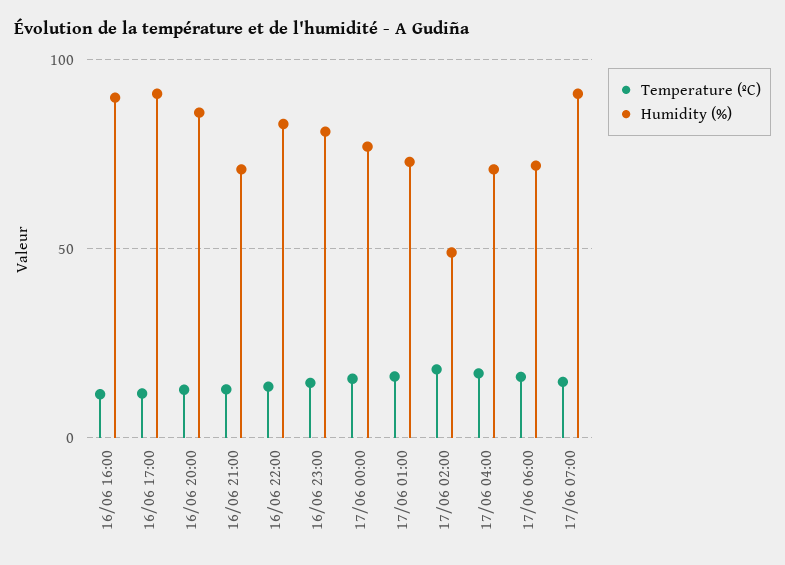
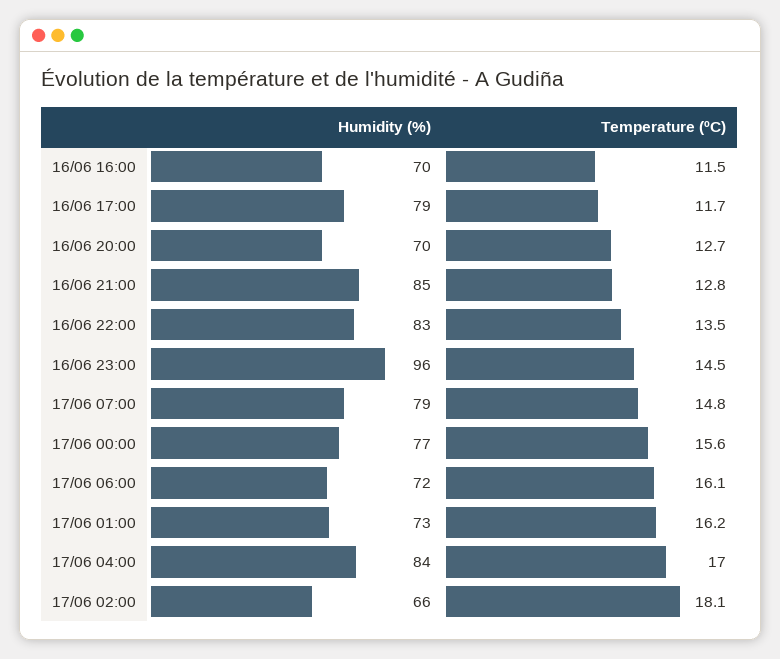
  {
    "Temperature (ºC)": {
      "16/06 16:00": 11.5,
      "16/06 17:00": 11.7,
      "16/06 20:00": 12.7,
      "16/06 21:00": 12.8,
      "16/06 22:00": 13.5,
      "16/06 23:00": 14.5,
      "17/06 00:00": 15.6,
      "17/06 01:00": 16.2,
      "17/06 02:00": 18.1,
      "17/06 04:00": 17,
      "17/06 06:00": 16.1,
      "17/06 07:00": 14.8
    },
    "Humidity (%)": {
-     "16/06 16:00": 90,
+     "16/06 16:00": 70,
-     "16/06 17:00": 90,
+     "16/06 17:00": 79,
-     "16/06 20:00": 85,
+     "16/06 20:00": 70,
-     "16/06 21:00": 70,
+     "16/06 21:00": 85,
      "16/06 22:00": 83,
-     "16/06 23:00": 80,
+     "16/06 23:00": 96,
      "17/06 00:00": 77,
      "17/06 01:00": 73,
-     "17/06 02:00": 50,
+     "17/06 02:00": 66,
-     "17/06 04:00": 70,
+     "17/06 04:00": 84,
      "17/06 06:00": 72,
-     "17/06 07:00": 90
+     "17/06 07:00": 79
    }
  }

